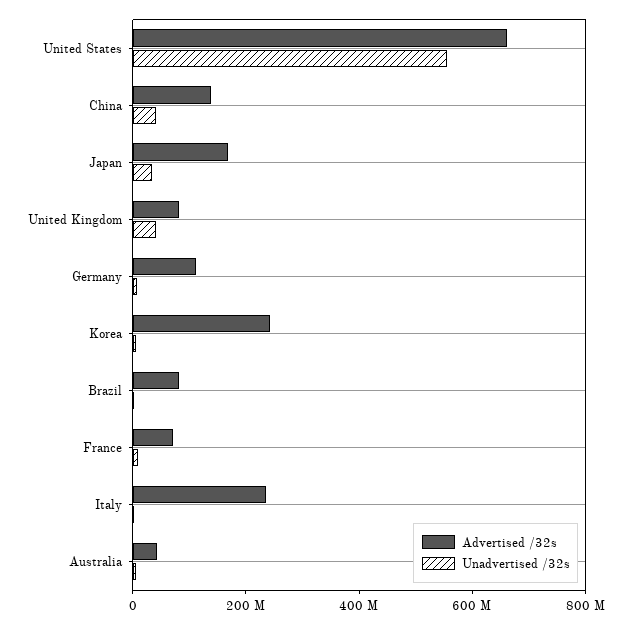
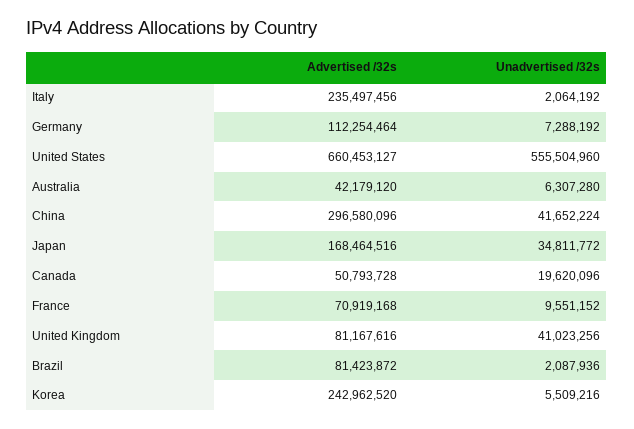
  {
    "Advertised /32s": {
      "United States": 660453127,
-     "China": 150000000,
+     "China": 296580096,
      "Japan": 168464516,
      "United Kingdom": 81167616,
      "Germany": 112254464,
      "Korea": 242962520,
      "Brazil": 81423872,
      "France": 70919168,
      "Italy": 235497456,
-     "Australia": 42179120
+     "Australia": 42179120,
+     "Canada": 50793728
    },
    "Unadvertised /32s": {
      "United States": 555504960,
      "China": 41652224,
      "Japan": 34811772,
      "United Kingdom": 41023256,
      "Germany": 7288192,
      "Korea": 5509216,
      "Brazil": 2087936,
      "France": 9551152,
      "Italy": 2064192,
-     "Australia": 6307280
+     "Australia": 6307280,
+     "Canada": 19620096
    }
  }

